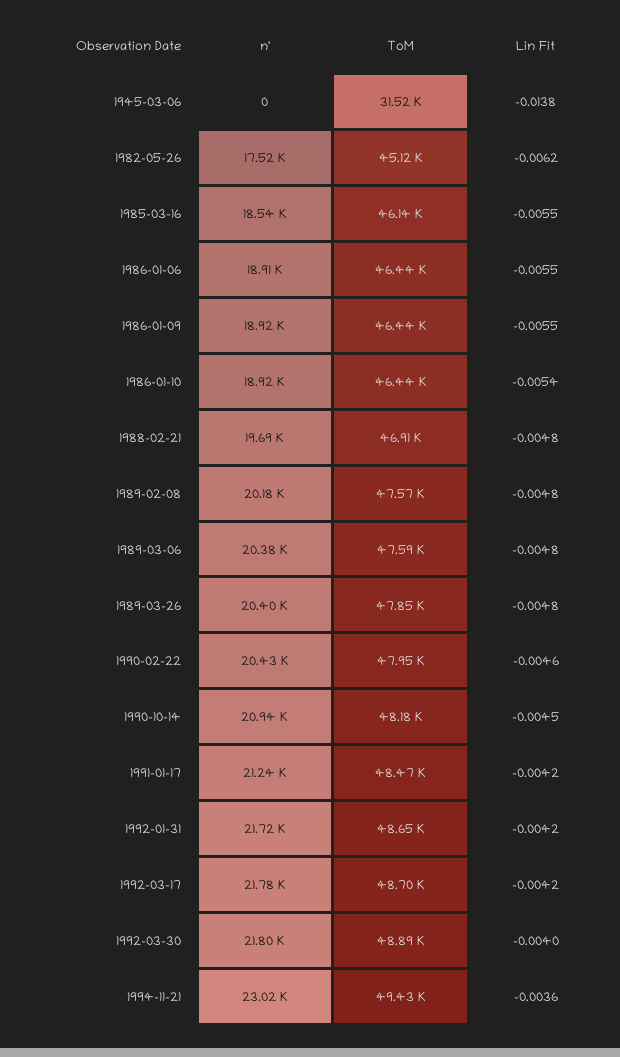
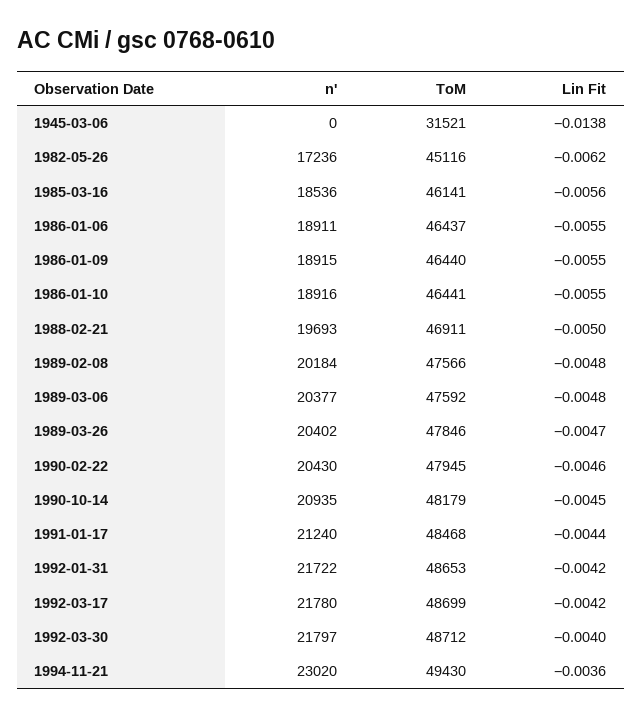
  {
    "n'": {
      "1945-03-06": 0,
-     "1982-05-26": 17520,
+     "1982-05-26": 17236,
      "1985-03-16": 18536,
      "1986-01-06": 18911,
      "1986-01-09": 18915,
      "1986-01-10": 18916,
      "1988-02-21": 19693,
      "1989-02-08": 20184,
      "1989-03-06": 20377,
      "1989-03-26": 20402,
      "1990-02-22": 20430,
      "1990-10-14": 20935,
      "1991-01-17": 21240,
      "1992-01-31": 21722,
      "1992-03-17": 21780,
      "1992-03-30": 21797,
      "1994-11-21": 23020
    },
    "ToM": {
      "1945-03-06": 31521,
      "1982-05-26": 45116,
      "1985-03-16": 46141,
      "1986-01-06": 46437,
      "1986-01-09": 46440,
      "1986-01-10": 46441,
      "1988-02-21": 46911,
      "1989-02-08": 47566,
      "1989-03-06": 47592,
      "1989-03-26": 47846,
      "1990-02-22": 47945,
      "1990-10-14": 48179,
      "1991-01-17": 48468,
      "1992-01-31": 48653,
      "1992-03-17": 48699,
-     "1992-03-30": 48890,
+     "1992-03-30": 48712,
      "1994-11-21": 49430
    },
    "Lin Fit": {
      "1945-03-06": -0.0138,
      "1982-05-26": -0.0062,
-     "1985-03-16": -0.0055,
+     "1985-03-16": -0.0056,
      "1986-01-06": -0.0055,
      "1986-01-09": -0.0055,
-     "1986-01-10": -0.0054,
+     "1986-01-10": -0.0055,
-     "1988-02-21": -0.0048,
+     "1988-02-21": -0.005,
      "1989-02-08": -0.0048,
      "1989-03-06": -0.0048,
-     "1989-03-26": -0.0048,
+     "1989-03-26": -0.0047,
      "1990-02-22": -0.0046,
      "1990-10-14": -0.0045,
-     "1991-01-17": -0.0042,
+     "1991-01-17": -0.0044,
      "1992-01-31": -0.0042,
      "1992-03-17": -0.0042,
      "1992-03-30": -0.004,
      "1994-11-21": -0.0036
    }
  }

